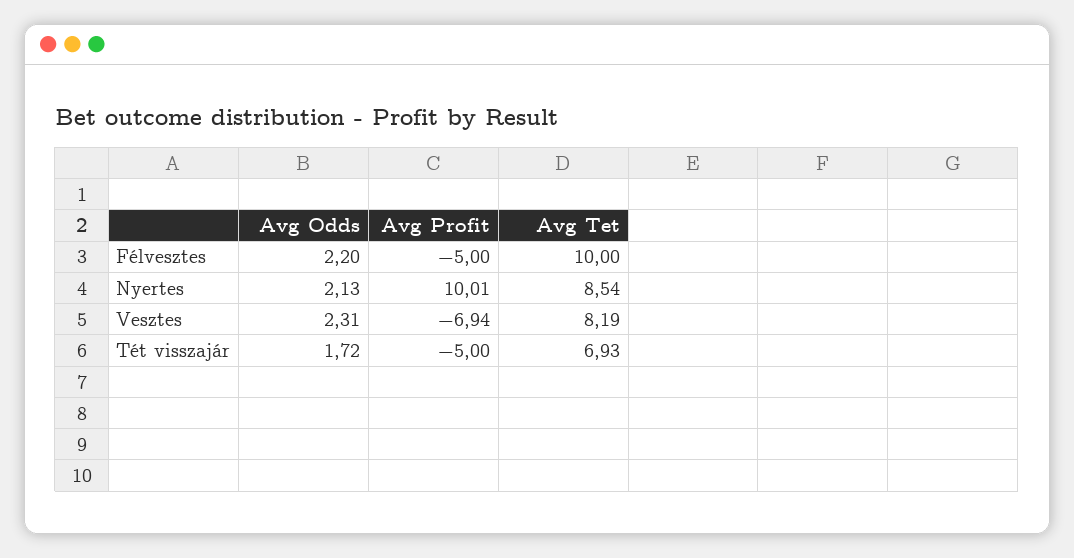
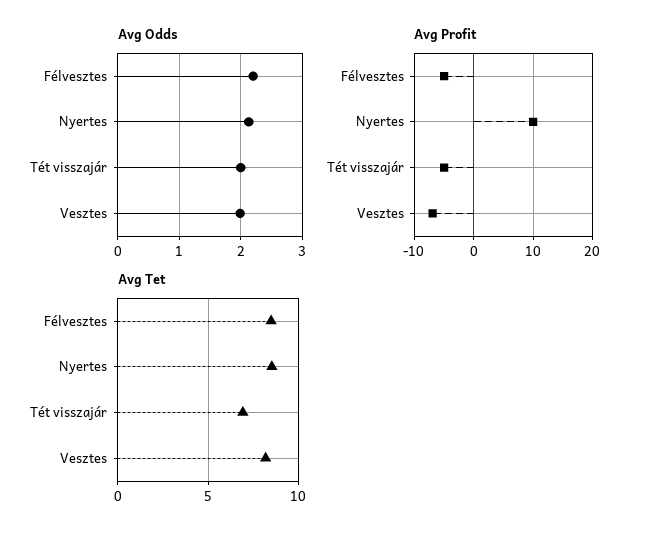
  {
    "Avg Odds": {
      "Félvesztes": 2.2,
      "Nyertes": 2.13,
-     "Vesztes": 2.31,
+     "Vesztes": 2,
-     "Tét visszajár": 1.72
+     "Tét visszajár": 2
    },
    "Avg Profit": {
      "Félvesztes": -5,
      "Nyertes": 10.01,
      "Vesztes": -6.94,
      "Tét visszajár": -5
    },
    "Avg Tet": {
-     "Félvesztes": 10,
+     "Félvesztes": 8.5,
      "Nyertes": 8.54,
      "Vesztes": 8.19,
      "Tét visszajár": 6.93
    }
  }

